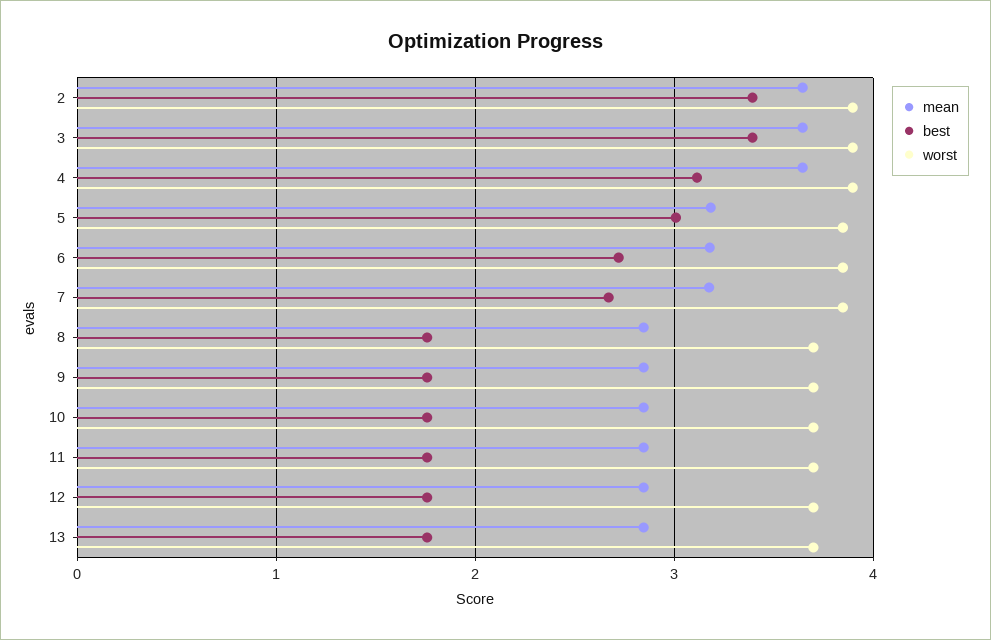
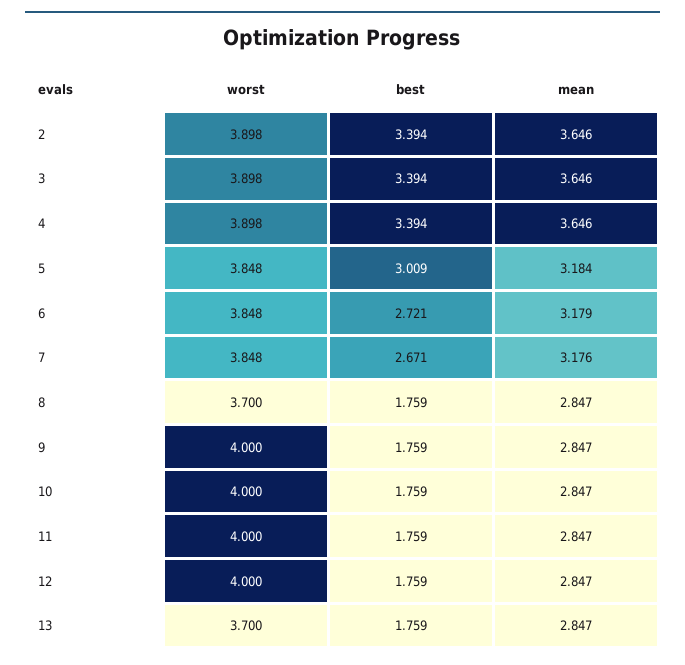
  {
    "mean": {
      "2": 3.646,
      "3": 3.646,
      "4": 3.646,
      "5": 3.184,
      "6": 3.179,
      "7": 3.176,
      "8": 2.847,
      "9": 2.847,
      "10": 2.847,
      "11": 2.847,
      "12": 2.847,
      "13": 2.847
    },
    "best": {
      "2": 3.394,
      "3": 3.394,
-     "4": 3.1,
+     "4": 3.394,
      "5": 3.009,
      "6": 2.721,
      "7": 2.671,
      "8": 1.759,
      "9": 1.759,
      "10": 1.759,
      "11": 1.759,
      "12": 1.759,
      "13": 1.759
    },
    "worst": {
      "2": 3.898,
      "3": 3.898,
      "4": 3.898,
      "5": 3.848,
      "6": 3.848,
      "7": 3.848,
      "8": 3.7,
-     "9": 3.7,
+     "9": 4,
-     "10": 3.7,
+     "10": 4,
-     "11": 3.7,
+     "11": 4,
-     "12": 3.7,
+     "12": 4,
      "13": 3.7
    }
  }

